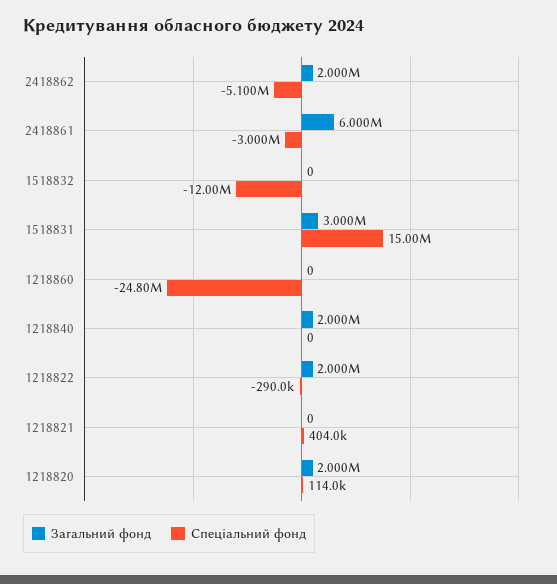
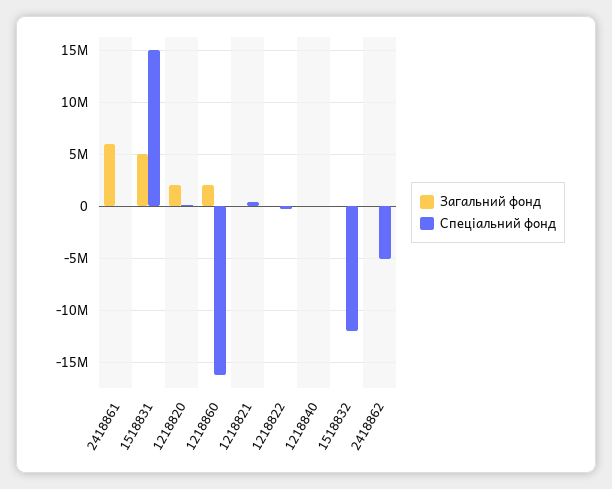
  {
    "Загальний фонд": {
-     "2418862": 2000000,
+     "2418862": 0,
      "2418861": 6000000,
      "1518832": 0,
-     "1518831": 3000000,
+     "1518831": 5000000,
-     "1218860": 0,
+     "1218860": 2000000,
-     "1218840": 2000000,
+     "1218840": 0,
-     "1218822": 2000000,
+     "1218822": 0,
      "1218821": 0,
      "1218820": 2000000
    },
    "Спеціальний фонд": {
      "2418862": -5100000,
-     "2418861": -3000000,
+     "2418861": 0,
      "1518832": -12000000,
      "1518831": 15000000,
-     "1218860": -24800000,
+     "1218860": -16000000,
      "1218840": 0,
      "1218822": -290000,
      "1218821": 404000,
      "1218820": 114000
    }
  }

